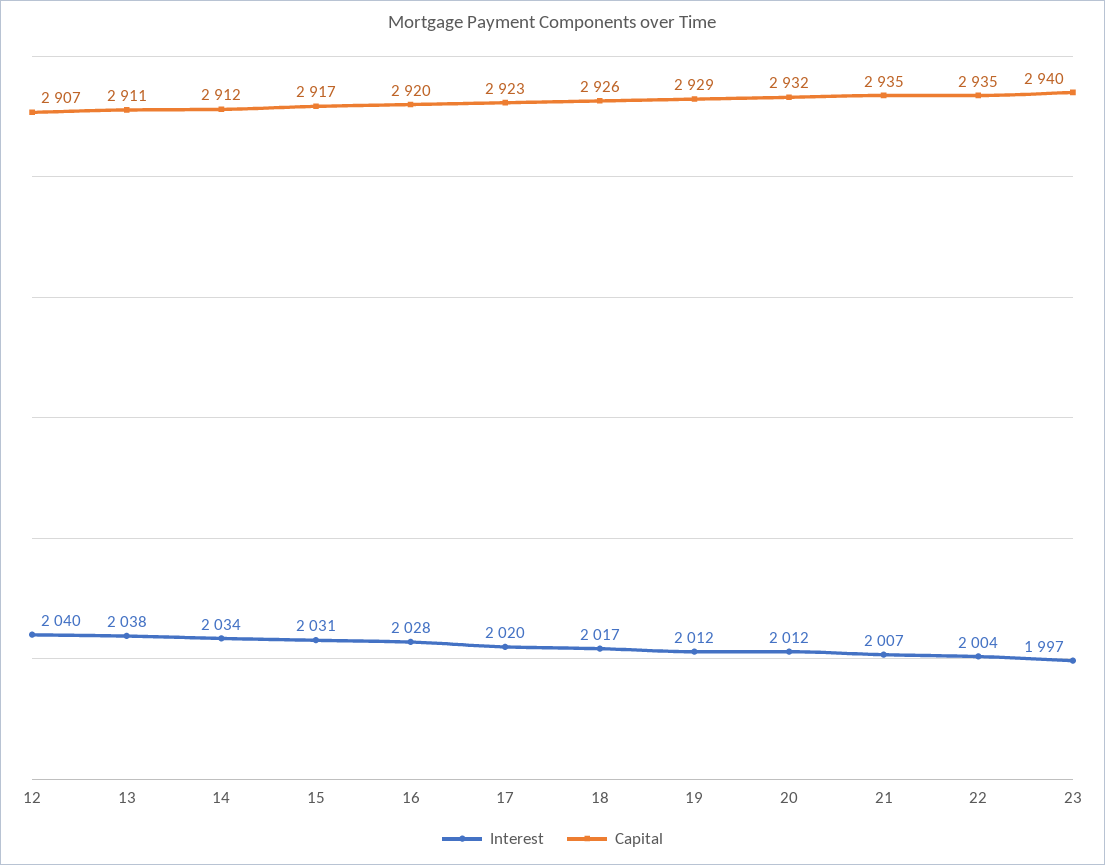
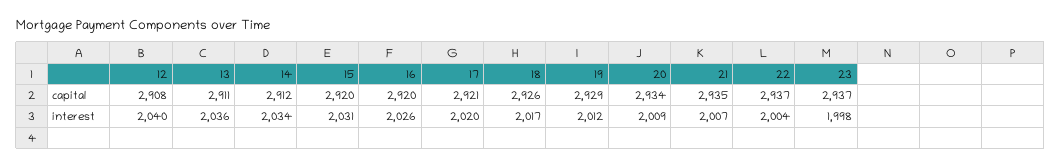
  {
    "Interest": {
      "12": 2040,
-     "13": 2038,
+     "13": 2036,
      "14": 2034,
      "15": 2031,
-     "16": 2028,
+     "16": 2026,
      "17": 2020,
      "18": 2017,
      "19": 2012,
-     "20": 2012,
+     "20": 2009,
      "21": 2007,
      "22": 2004,
-     "23": 1997
+     "23": 1998
    },
    "Capital": {
-     "12": 2907,
+     "12": 2908,
      "13": 2911,
      "14": 2912,
-     "15": 2917,
+     "15": 2920,
      "16": 2920,
-     "17": 2923,
+     "17": 2921,
      "18": 2926,
      "19": 2929,
-     "20": 2932,
+     "20": 2934,
      "21": 2935,
-     "22": 2935,
+     "22": 2937,
-     "23": 2940
+     "23": 2937
    }
  }

